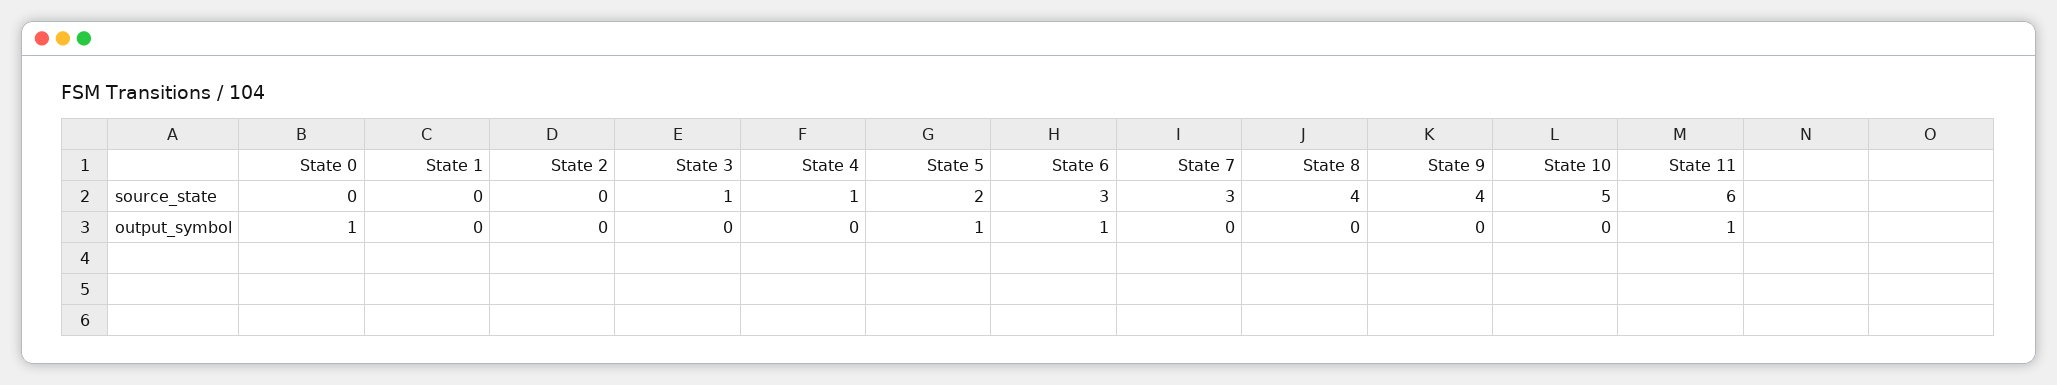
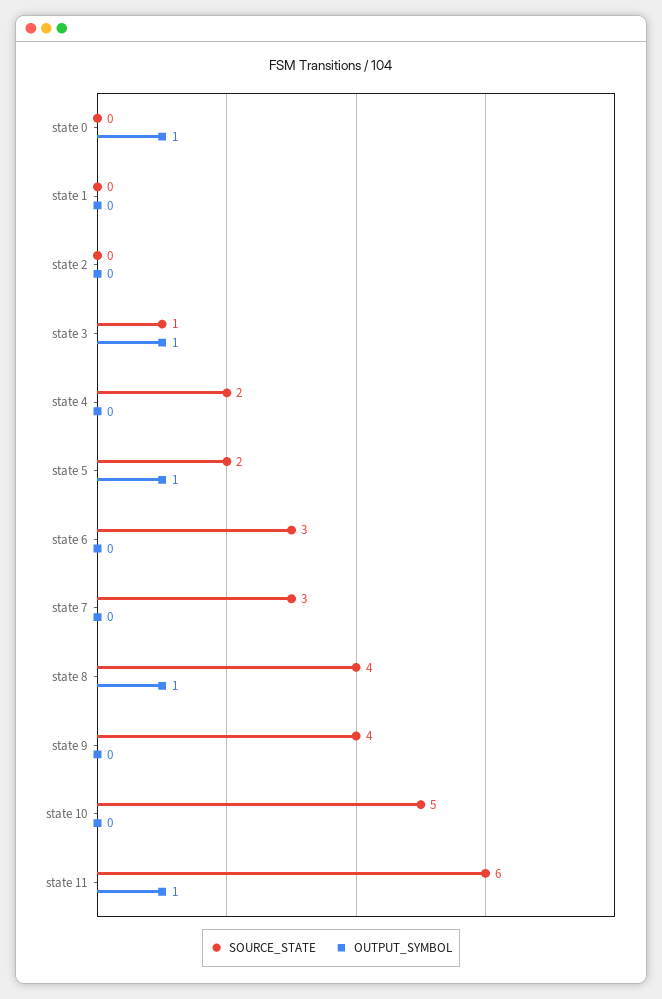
  {
    "source_state": {
      "State 0": 0,
      "State 1": 0,
      "State 2": 0,
      "State 3": 1,
-     "State 4": 1,
+     "State 4": 2,
      "State 5": 2,
      "State 6": 3,
      "State 7": 3,
      "State 8": 4,
      "State 9": 4,
      "State 10": 5,
      "State 11": 6
    },
    "output_symbol": {
      "State 0": 1,
      "State 1": 0,
      "State 2": 0,
-     "State 3": 0,
+     "State 3": 1,
      "State 4": 0,
      "State 5": 1,
-     "State 6": 1,
+     "State 6": 0,
      "State 7": 0,
-     "State 8": 0,
+     "State 8": 1,
      "State 9": 0,
      "State 10": 0,
      "State 11": 1
    }
  }

